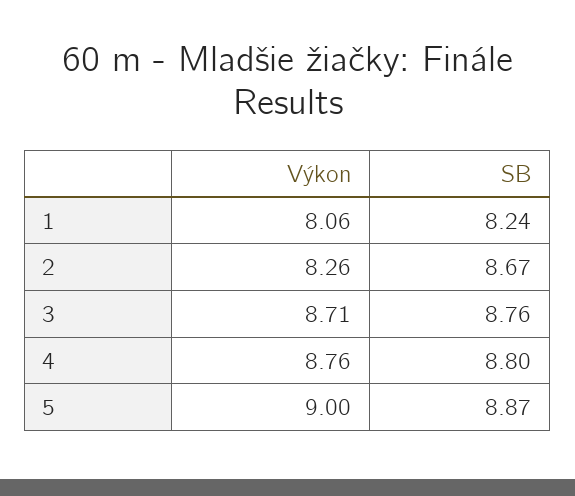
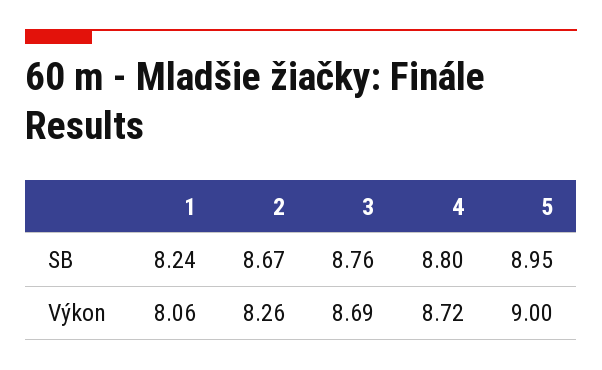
  {
    "Výkon": {
      "1": 8.06,
      "2": 8.26,
-     "3": 8.71,
+     "3": 8.69,
-     "4": 8.76,
+     "4": 8.72,
      "5": 9
    },
    "SB": {
      "1": 8.24,
      "2": 8.67,
      "3": 8.76,
      "4": 8.8,
-     "5": 8.87
+     "5": 8.95
    }
  }

